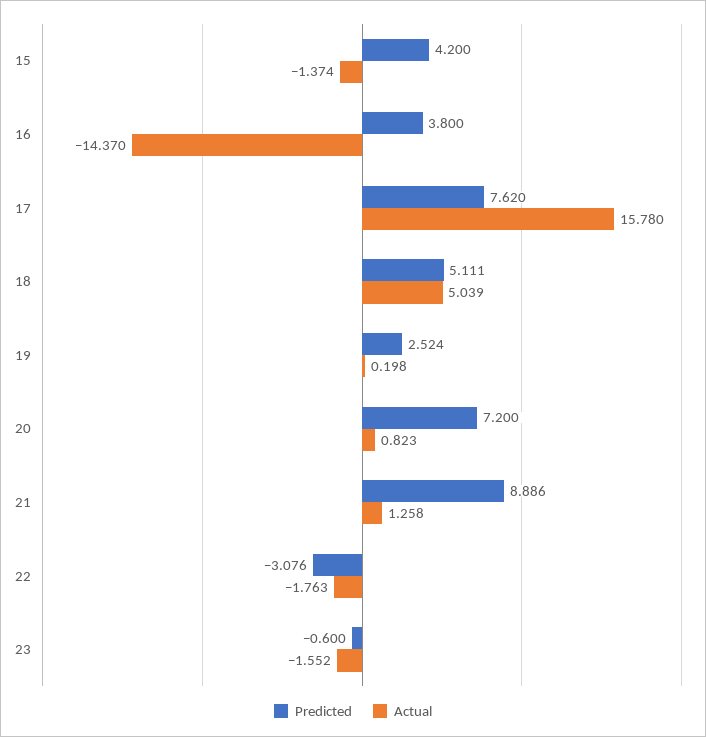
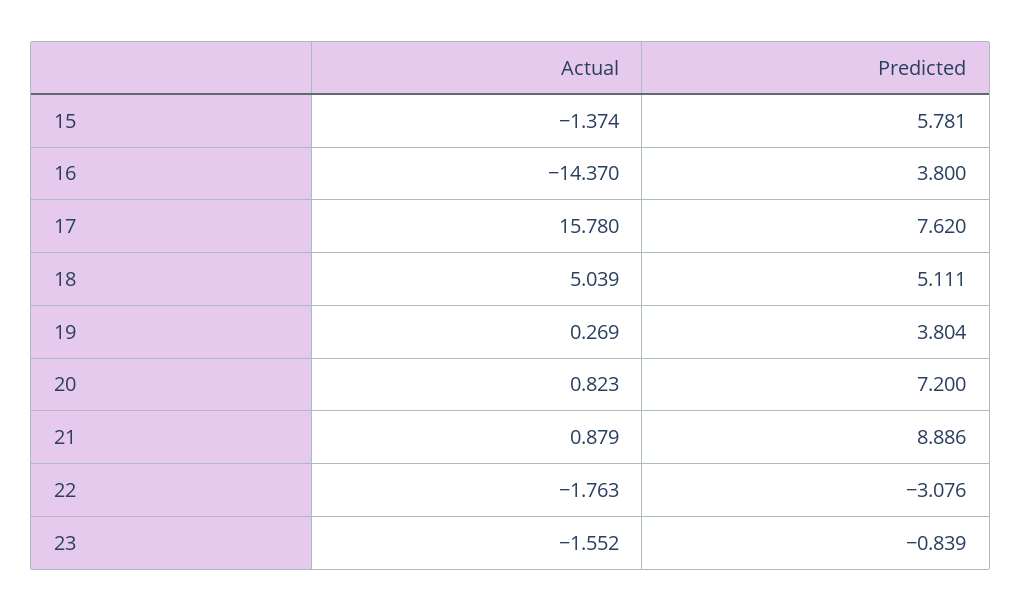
  {
    "Predicted": {
-     "15": 4.2,
+     "15": 5.781,
      "16": 3.8,
      "17": 7.62,
      "18": 5.111,
-     "19": 2.524,
+     "19": 3.804,
      "20": 7.2,
      "21": 8.886,
      "22": -3.076,
-     "23": -0.6
+     "23": -0.839
    },
    "Actual": {
      "15": -1.374,
      "16": -14.37,
      "17": 15.78,
      "18": 5.039,
-     "19": 0.198,
+     "19": 0.269,
      "20": 0.823,
-     "21": 1.258,
+     "21": 0.879,
      "22": -1.763,
      "23": -1.552
    }
  }

